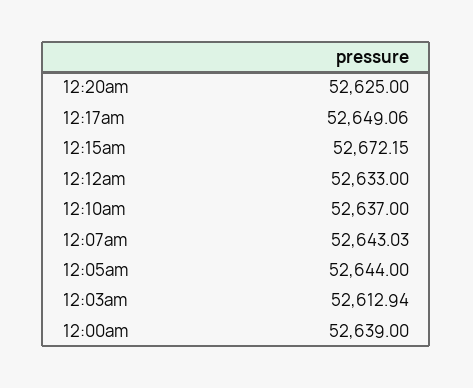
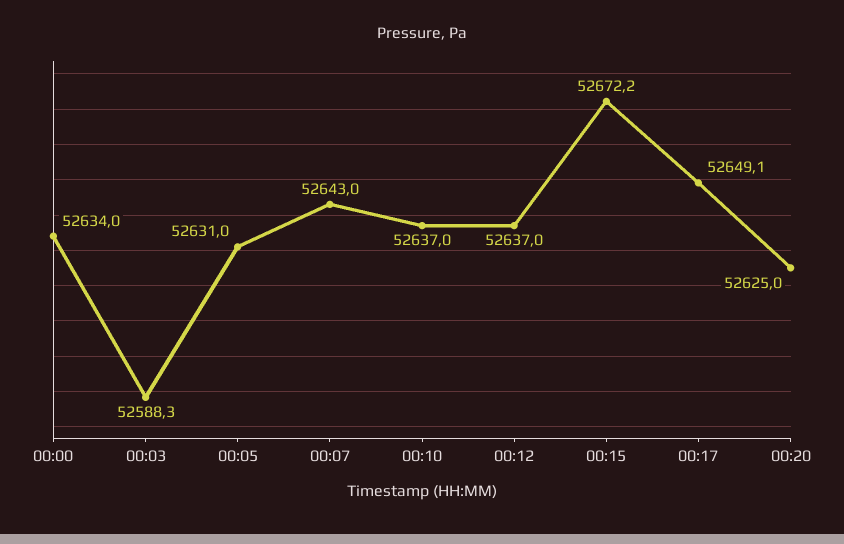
  {
    "12:20am": 52625,
    "12:17am": 52649.06,
    "12:15am": 52672.15,
-   "12:12am": 52633,
+   "12:12am": 52637,
    "12:10am": 52637,
    "12:07am": 52643.03,
-   "12:05am": 52644,
+   "12:05am": 52631,
-   "12:03am": 52612.94,
+   "12:03am": 52588.3,
-   "12:00am": 52639
+   "12:00am": 52634
  }

